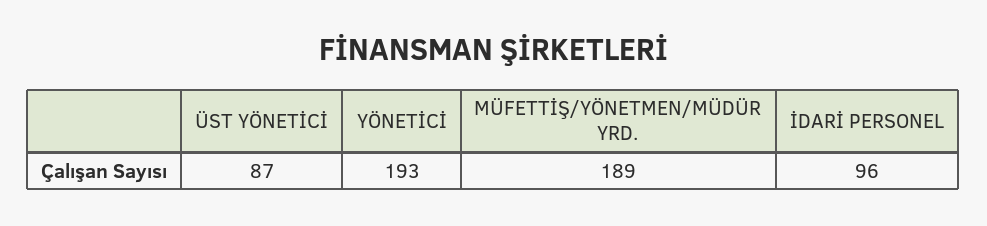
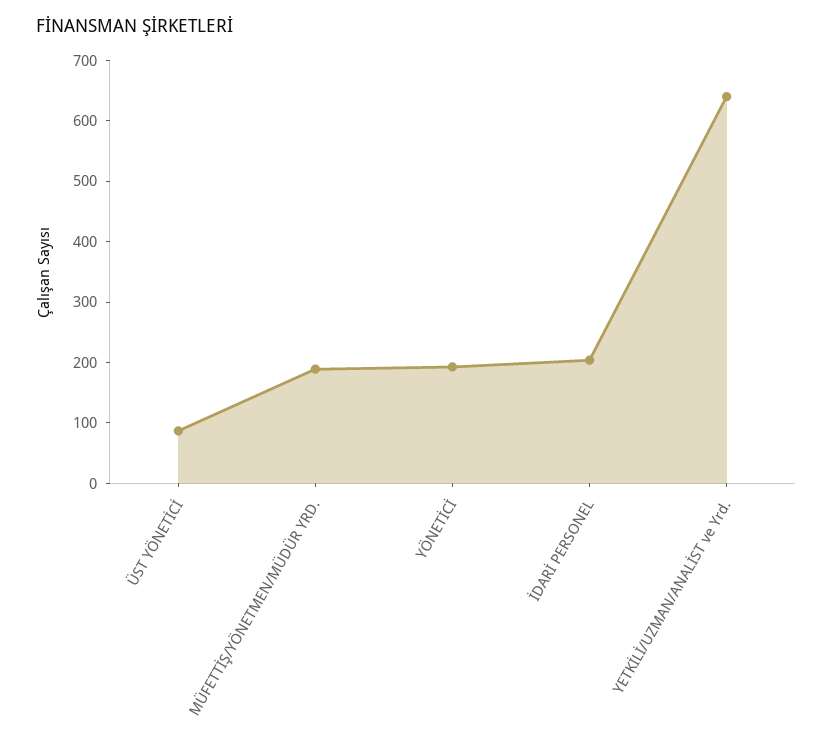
  {
    "ÜST YÖNETİCİ": 87,
    "YÖNETİCİ": 193,
    "MÜFETTİŞ/YÖNETMEN/MÜDÜR YRD.": 189,
-   "İDARİ PERSONEL": 96
+   "İDARİ PERSONEL": 200,
+   "YETKİLİ/UZMAN/ANALİST ve Yrd.": 640
  }

